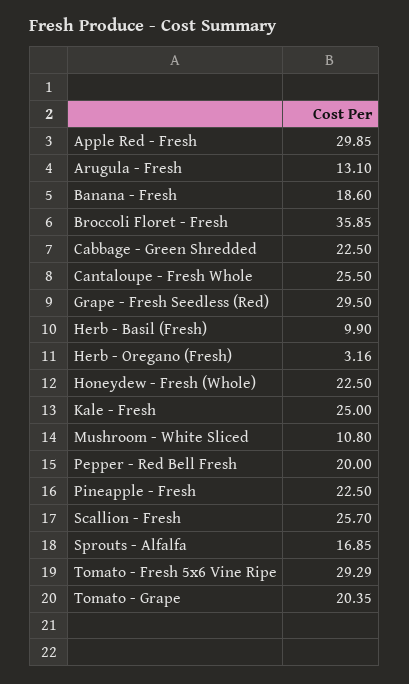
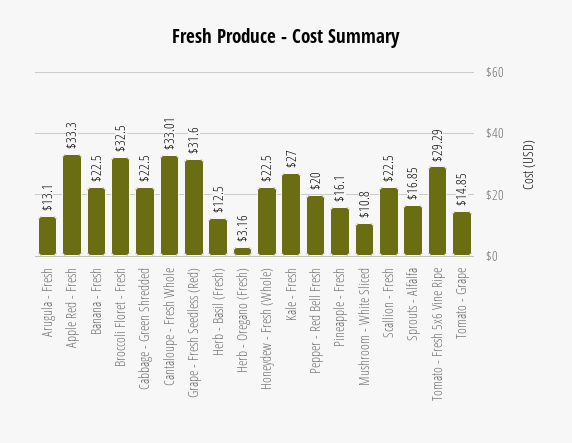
  {
-   "Apple Red - Fresh": 29.85,
+   "Apple Red - Fresh": 33.3,
    "Arugula - Fresh": 13.1,
-   "Banana - Fresh": 18.6,
+   "Banana - Fresh": 22.5,
-   "Broccoli Floret - Fresh": 35.85,
+   "Broccoli Floret - Fresh": 32.5,
    "Cabbage - Green Shredded": 22.5,
-   "Cantaloupe - Fresh Whole": 25.5,
+   "Cantaloupe - Fresh Whole": 33.01,
-   "Grape - Fresh Seedless (Red)": 29.5,
+   "Grape - Fresh Seedless (Red)": 31.6,
-   "Herb - Basil (Fresh)": 9.9,
+   "Herb - Basil (Fresh)": 12.5,
    "Herb - Oregano (Fresh)": 3.16,
    "Honeydew - Fresh (Whole)": 22.5,
-   "Kale - Fresh": 25,
+   "Kale - Fresh": 27,
    "Mushroom - White Sliced": 10.8,
    "Pepper - Red Bell Fresh": 20,
-   "Pineapple - Fresh": 22.5,
+   "Pineapple - Fresh": 16.1,
-   "Scallion - Fresh": 25.7,
+   "Scallion - Fresh": 22.5,
    "Sprouts - Alfalfa": 16.85,
    "Tomato - Fresh 5x6 Vine Ripe": 29.29,
-   "Tomato - Grape": 20.35
+   "Tomato - Grape": 14.85
  }

